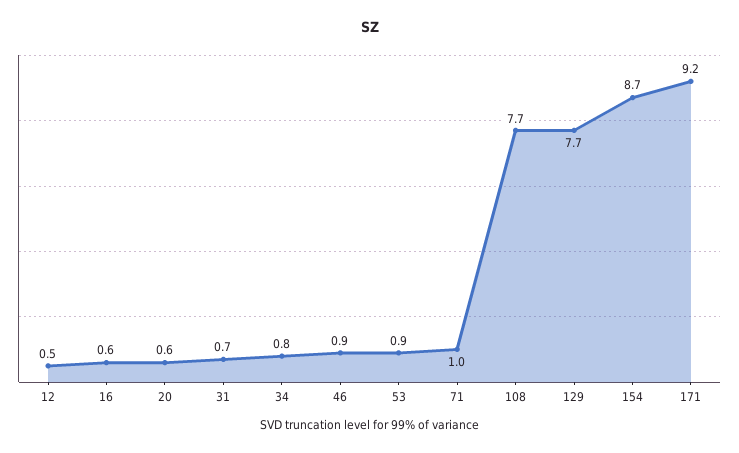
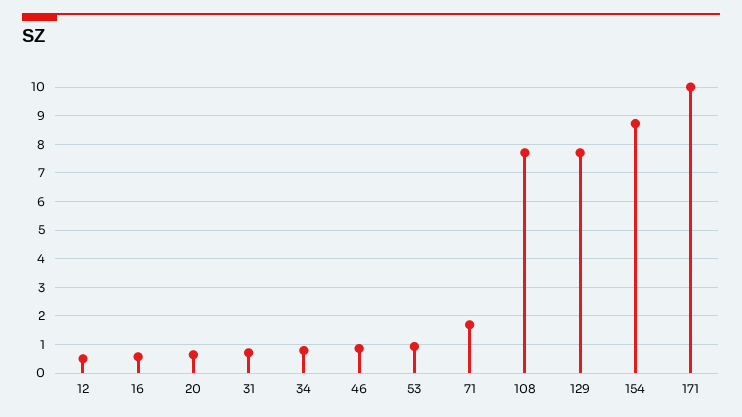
  {
    "12": 0.5,
    "16": 0.6,
    "20": 0.6,
    "31": 0.7,
    "34": 0.8,
    "46": 0.9,
    "53": 0.9,
-   "71": 1,
+   "71": 1.75,
    "108": 7.7,
    "129": 7.7,
    "154": 8.7,
-   "171": 9.2
+   "171": 10
  }

